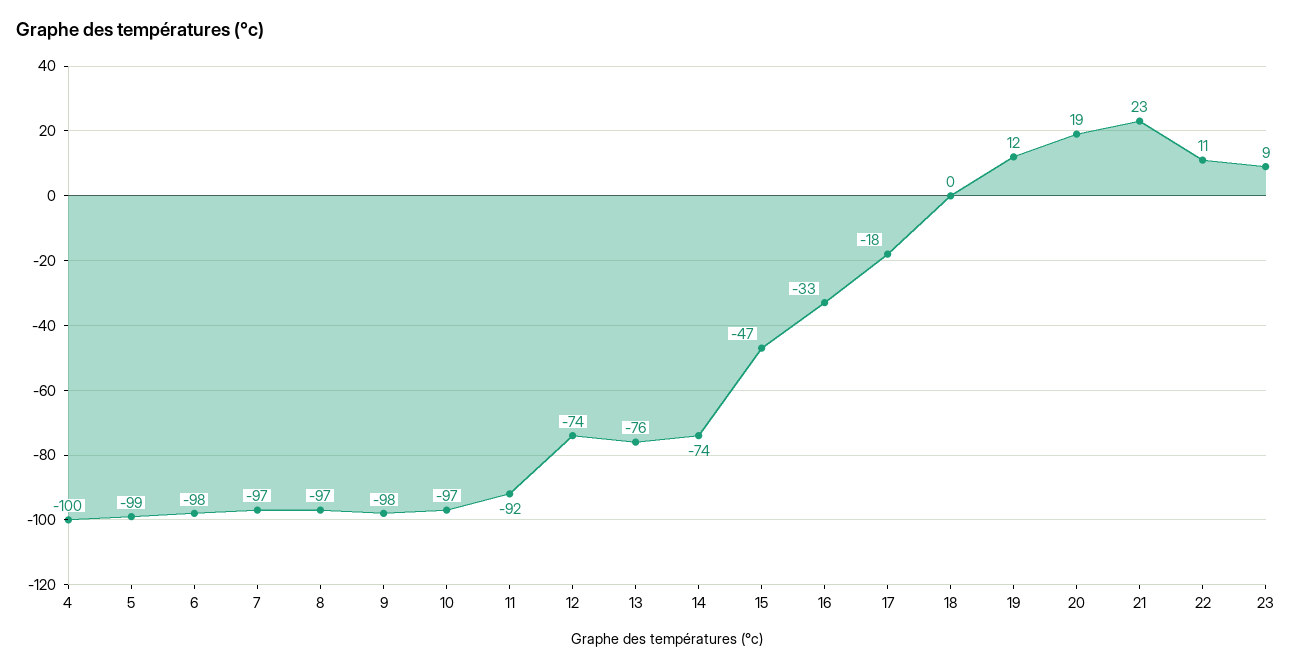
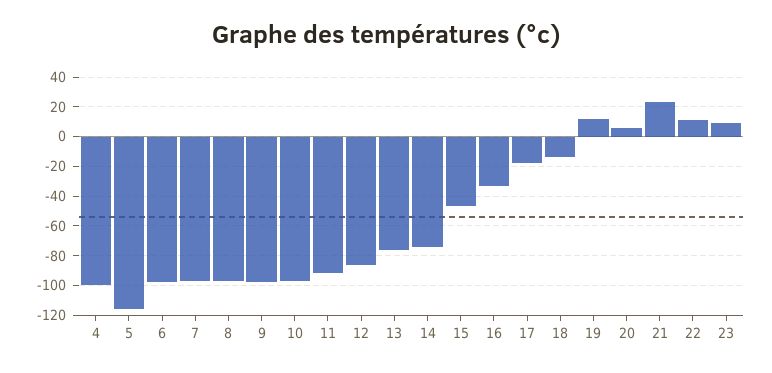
  {
    "4": -100,
-   "5": -99,
+   "5": -115,
    "6": -98,
    "7": -97,
    "8": -97,
    "9": -98,
    "10": -97,
    "11": -92,
-   "12": -74,
+   "12": -85,
    "13": -76,
    "14": -74,
    "15": -47,
    "16": -33,
    "17": -18,
-   "18": 0,
+   "18": -15,
    "19": 12,
-   "20": 19,
+   "20": 5,
    "21": 23,
    "22": 11,
    "23": 9
  }

